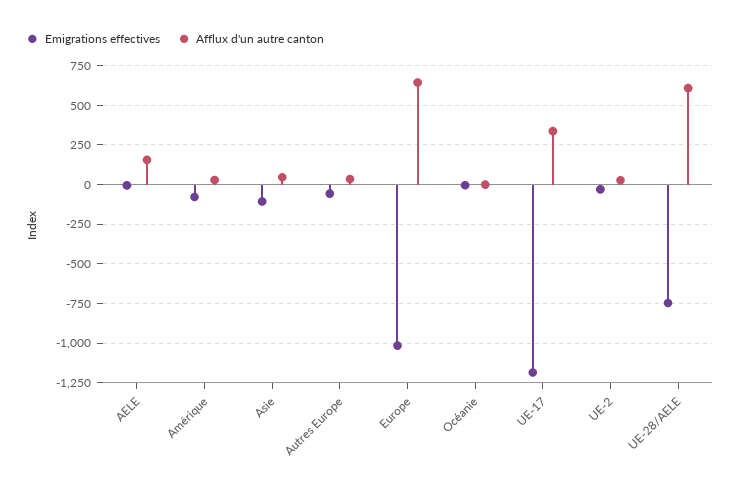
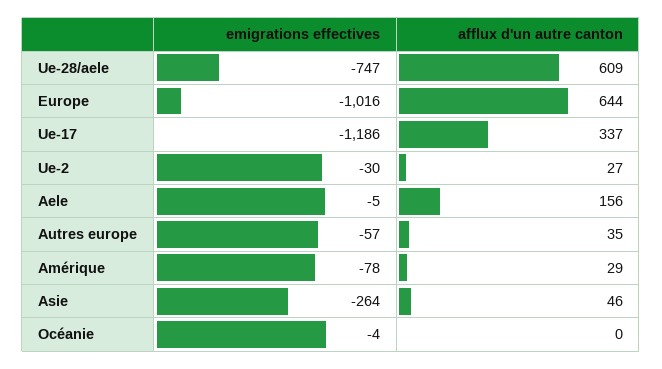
  {
    "Emigrations effectives": {
      "AELE": -5,
      "Amérique": -78,
-     "Asie": -100,
+     "Asie": -264,
      "Autres Europe": -57,
      "Europe": -1016,
      "Océanie": -4,
      "UE-17": -1186,
      "UE-2": -30,
      "UE-28/AELE": -747
    },
    "Afflux d'un autre canton": {
      "AELE": 156,
      "Amérique": 29,
      "Asie": 46,
      "Autres Europe": 35,
      "Europe": 644,
      "Océanie": 0,
      "UE-17": 337,
      "UE-2": 27,
      "UE-28/AELE": 609
    }
  }

